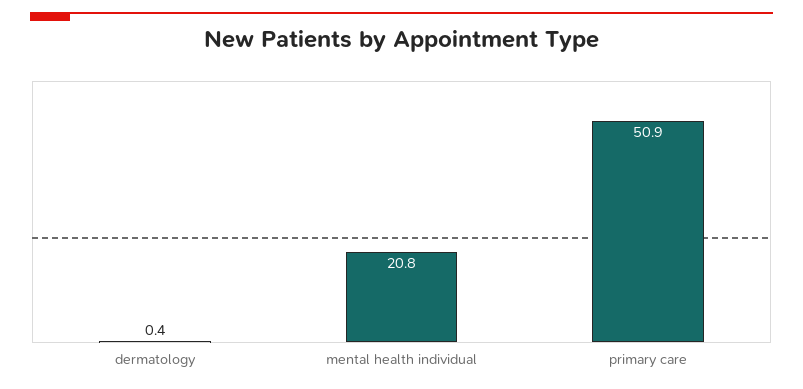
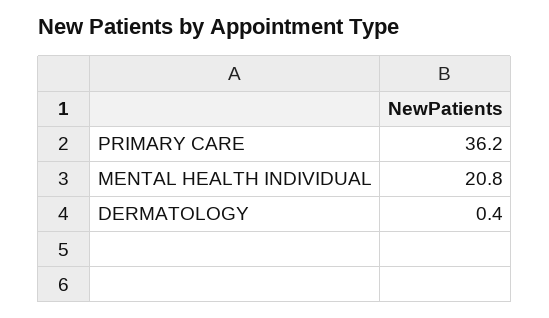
  {
    "dermatology": 0.4,
    "mental health individual": 20.8,
-   "primary care": 50.9
+   "primary care": 36.2
  }

